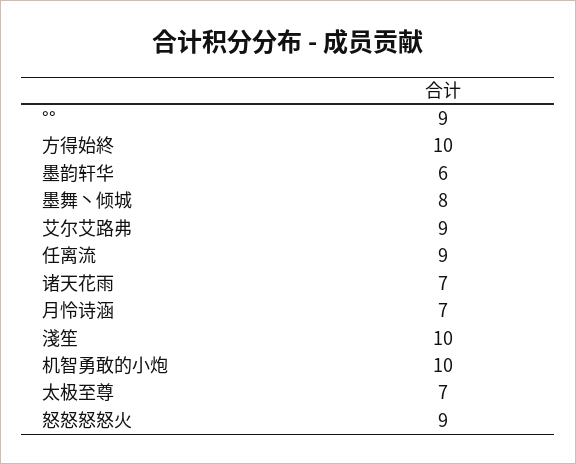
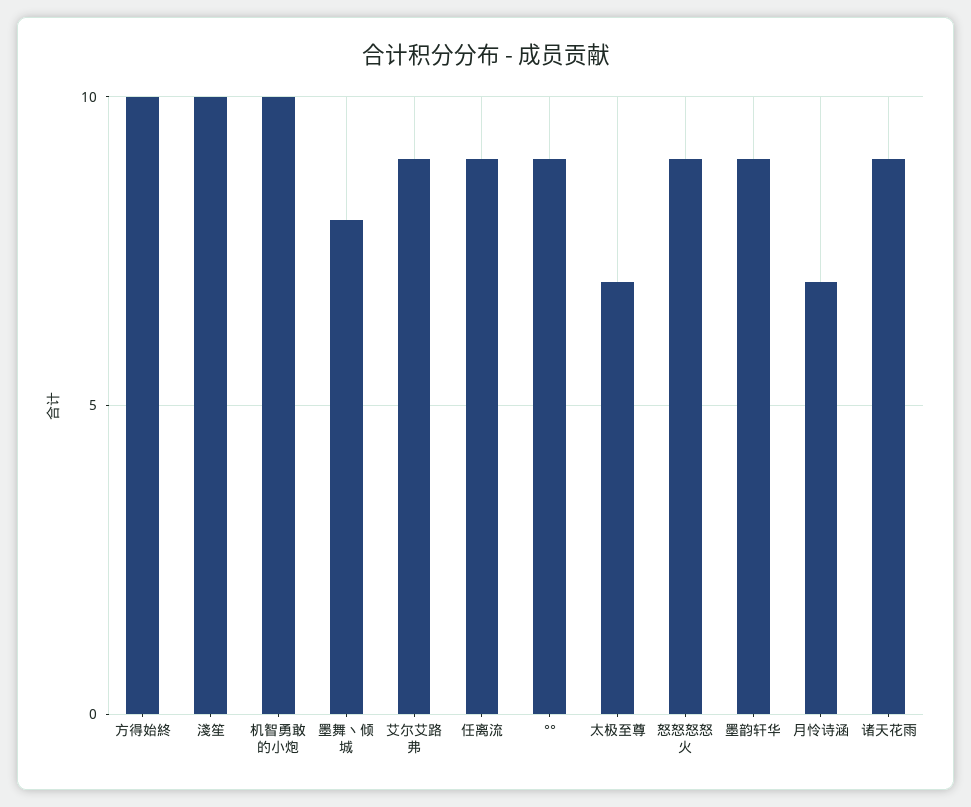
  {
    "°°": 9,
    "方得始終": 10,
-   "墨韵轩华": 6,
+   "墨韵轩华": 9,
    "墨舞丶倾城": 8,
    "艾尔艾路弗": 9,
    "任离流": 9,
-   "诸天花雨": 7,
+   "诸天花雨": 9,
    "月怜诗涵": 7,
    "淺笙": 10,
    "机智勇敢的小炮": 10,
    "太极至尊": 7,
    "怒怒怒怒火": 9
  }

